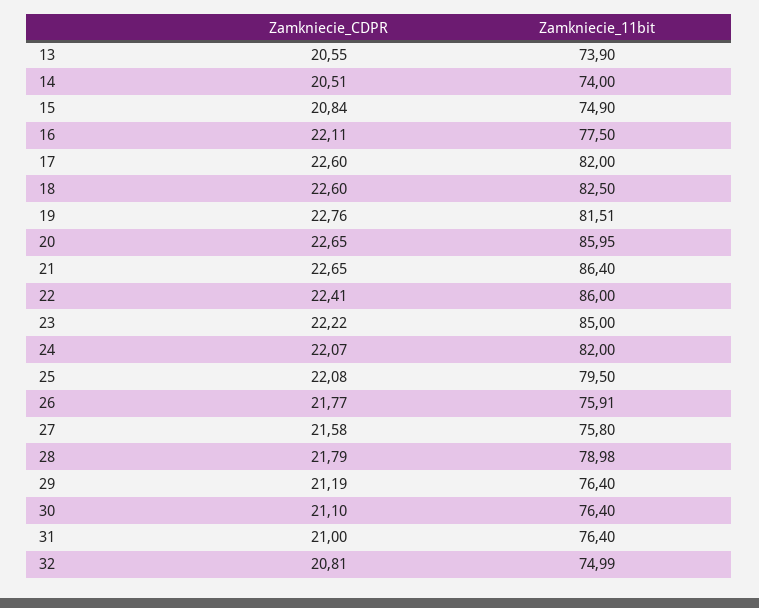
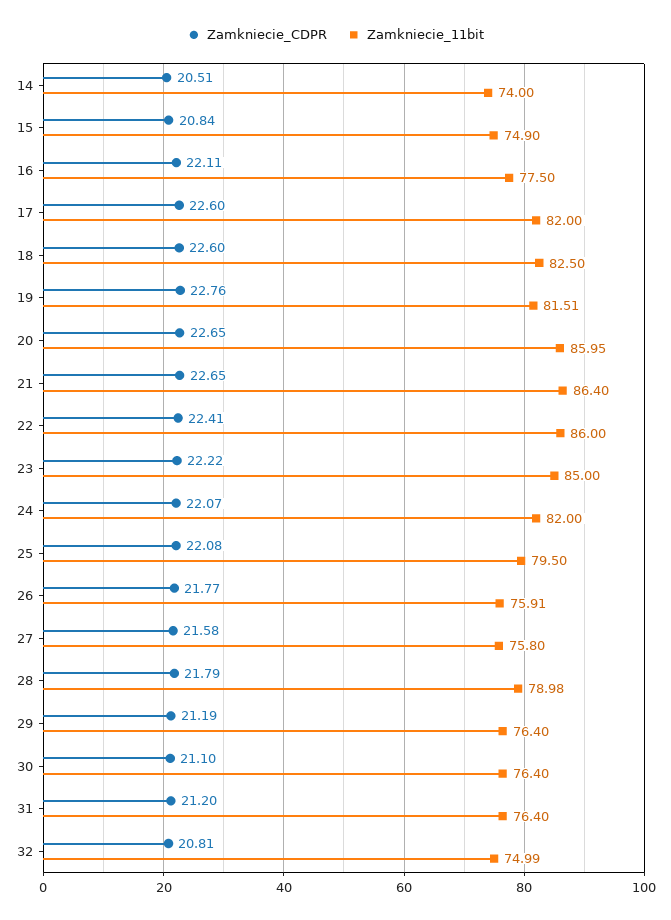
  {
    "Zamkniecie_CDPR": {
-     "13": 20.55,
      "14": 20.51,
      "15": 20.84,
      "16": 22.11,
      "17": 22.6,
      "18": 22.6,
      "19": 22.76,
      "20": 22.65,
      "21": 22.65,
      "22": 22.41,
      "23": 22.22,
      "24": 22.07,
      "25": 22.08,
      "26": 21.77,
      "27": 21.58,
      "28": 21.79,
      "29": 21.19,
      "30": 21.1,
-     "31": 21,
+     "31": 21.2,
      "32": 20.81
    },
    "Zamkniecie_11bit": {
-     "13": 73.9,
      "14": 74,
      "15": 74.9,
      "16": 77.5,
      "17": 82,
      "18": 82.5,
      "19": 81.51,
      "20": 85.95,
      "21": 86.4,
      "22": 86,
      "23": 85,
      "24": 82,
      "25": 79.5,
      "26": 75.91,
      "27": 75.8,
      "28": 78.98,
      "29": 76.4,
      "30": 76.4,
      "31": 76.4,
      "32": 74.99
    }
  }

